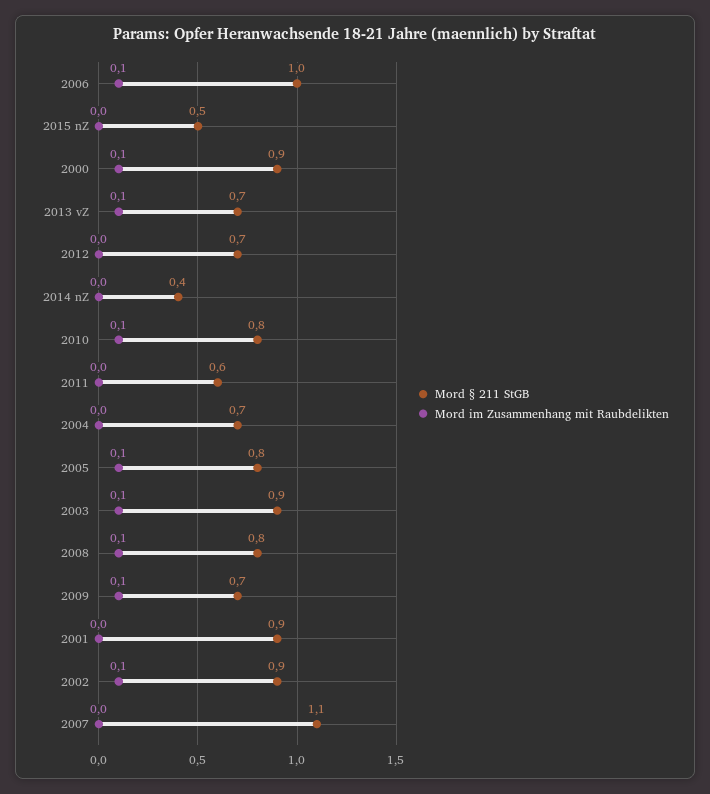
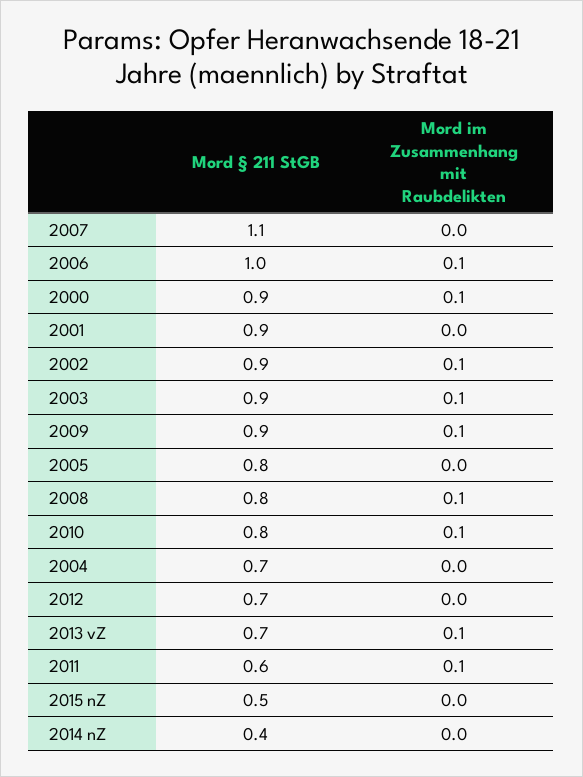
  {
    "Mord § 211 StGB": {
      "2006": 1,
      "2015 nZ": 0.5,
      "2000": 0.9,
      "2013 vZ": 0.7,
      "2012": 0.7,
      "2014 nZ": 0.4,
      "2010": 0.8,
      "2011": 0.6,
      "2004": 0.7,
      "2005": 0.8,
      "2003": 0.9,
      "2008": 0.8,
-     "2009": 0.7,
+     "2009": 0.9,
      "2001": 0.9,
      "2002": 0.9,
      "2007": 1.1
    },
    "Mord im Zusammenhang mit Raubdelikten": {
      "2006": 0.1,
      "2015 nZ": 0,
      "2000": 0.1,
      "2013 vZ": 0.1,
      "2012": 0,
      "2014 nZ": 0,
      "2010": 0.1,
-     "2011": 0,
+     "2011": 0.1,
      "2004": 0,
-     "2005": 0.1,
+     "2005": 0,
      "2003": 0.1,
      "2008": 0.1,
      "2009": 0.1,
      "2001": 0,
      "2002": 0.1,
      "2007": 0
    }
  }

